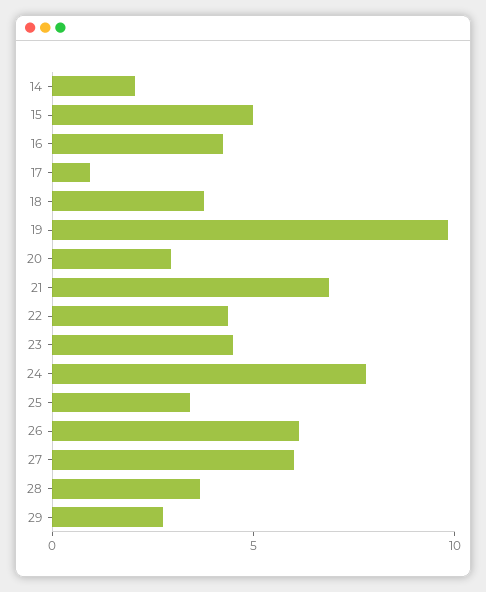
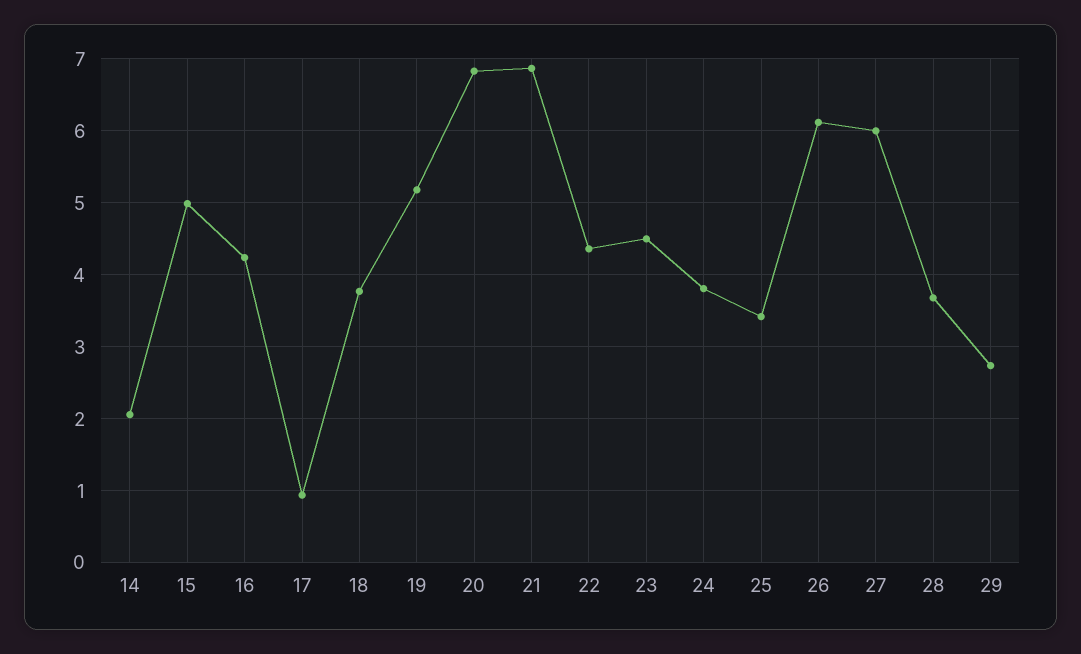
  {
    "14": 2.1,
    "15": 5,
    "16": 4.2,
    "17": 0.9,
    "18": 3.8,
-   "19": 10,
+   "19": 5.2,
-   "20": 3,
+   "20": 6.8,
    "21": 6.9,
    "22": 4.4,
    "23": 4.5,
-   "24": 8,
+   "24": 3.8,
    "25": 3.4,
    "26": 6.1,
    "27": 6,
    "28": 3.7,
    "29": 2.7
  }

